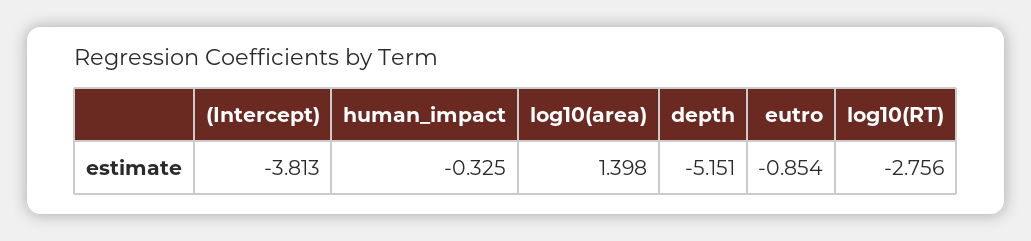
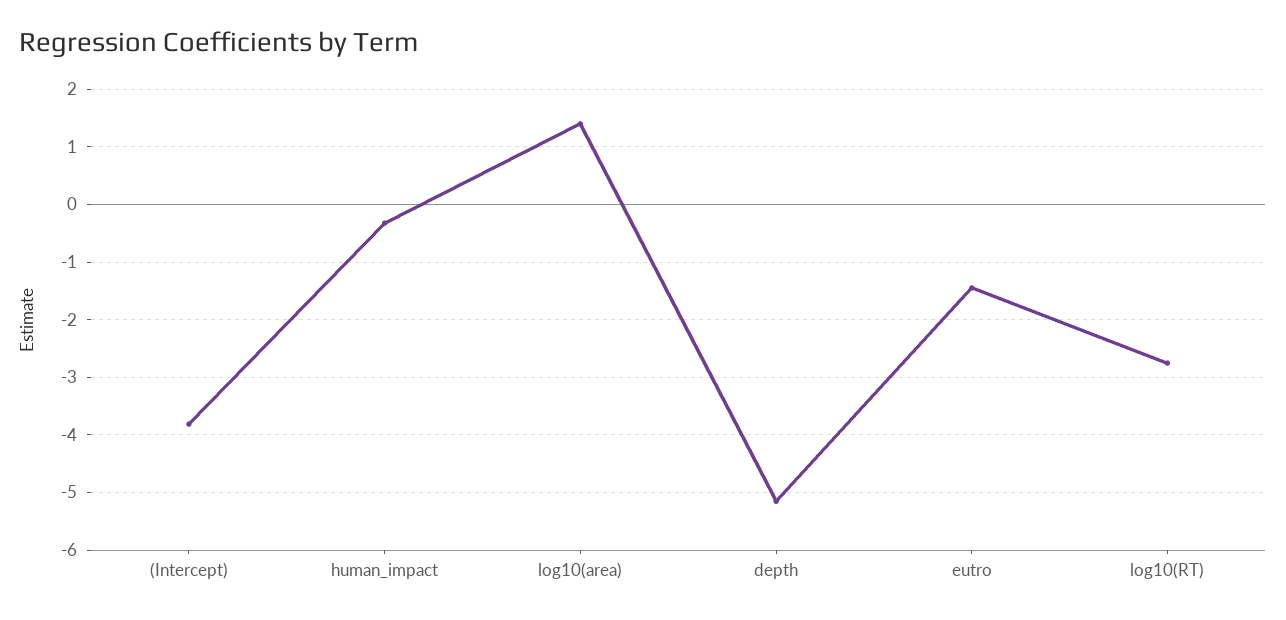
  {
    "(Intercept)": -3.813,
    "human_impact": -0.325,
    "log10(area)": 1.398,
    "depth": -5.151,
-   "eutro": -0.854,
+   "eutro": -1.4,
    "log10(RT)": -2.756
  }

